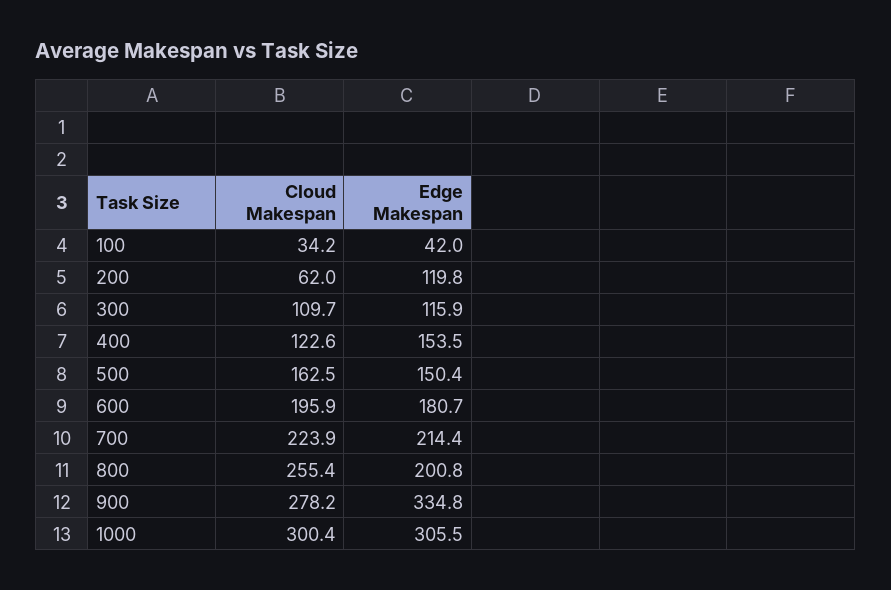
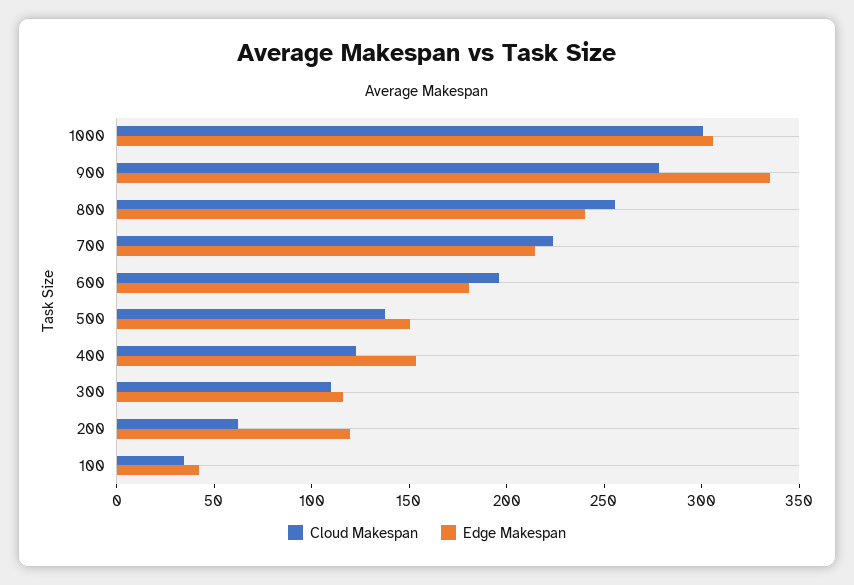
  {
    "Cloud Makespan": {
      "100": 34.2,
      "200": 62,
      "300": 109.7,
      "400": 122.6,
-     "500": 162.5,
+     "500": 140,
      "600": 195.9,
      "700": 223.9,
      "800": 255.4,
      "900": 278.2,
      "1000": 300.4
    },
    "Edge Makespan": {
      "100": 42,
      "200": 119.8,
      "300": 115.9,
      "400": 153.5,
      "500": 150.4,
      "600": 180.7,
      "700": 214.4,
-     "800": 200.8,
+     "800": 240,
      "900": 334.8,
      "1000": 305.5
    }
  }

